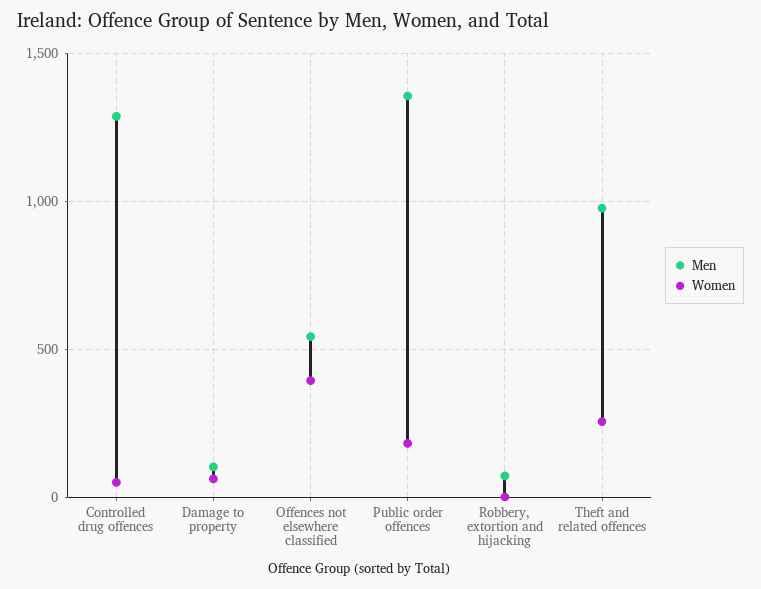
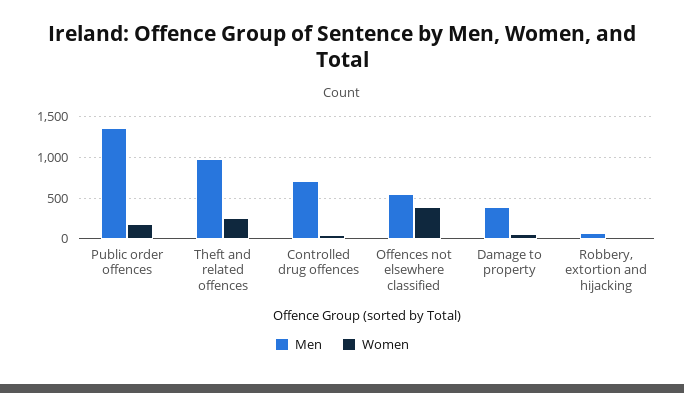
  {
    "Men": {
-     "Controlled drug offences": 1300,
+     "Controlled drug offences": 700,
-     "Damage to property": 100,
+     "Damage to property": 400,
      "Offences not elsewhere classified": 550,
      "Public order offences": 1350,
      "Robbery, extortion and hijacking": 50,
      "Theft and related offences": 1000
    },
    "Women": {
      "Controlled drug offences": 50,
      "Damage to property": 50,
      "Offences not elsewhere classified": 400,
      "Public order offences": 200,
      "Robbery, extortion and hijacking": 0,
      "Theft and related offences": 250
    }
  }

